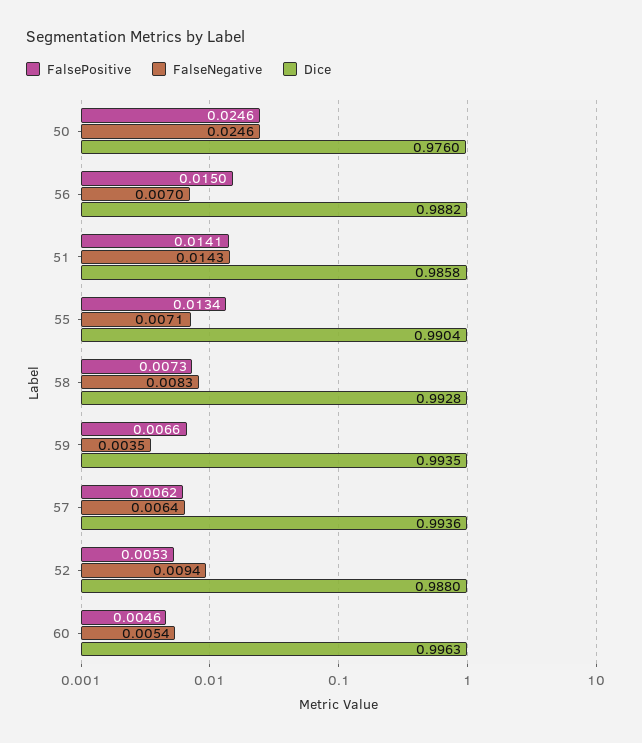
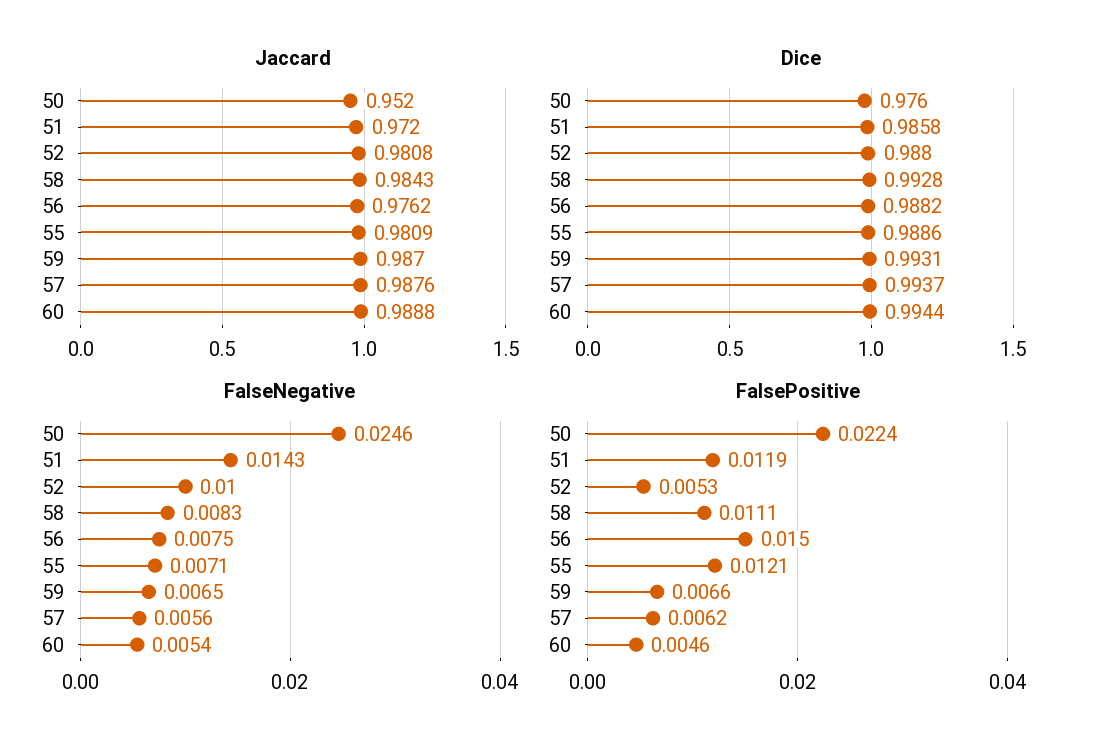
  {
    "FalsePositive": {
-     "50": 0.0246,
+     "50": 0.0224,
      "56": 0.015,
-     "51": 0.0141,
+     "51": 0.0119,
-     "55": 0.0134,
+     "55": 0.0121,
-     "58": 0.0073,
+     "58": 0.0111,
      "59": 0.0066,
      "57": 0.0062,
      "52": 0.0053,
      "60": 0.0046
    },
    "FalseNegative": {
      "50": 0.0246,
-     "56": 0.007,
+     "56": 0.0075,
      "51": 0.0143,
      "55": 0.0071,
      "58": 0.0083,
-     "59": 0.0035,
+     "59": 0.0065,
-     "57": 0.0064,
+     "57": 0.0056,
-     "52": 0.0094,
+     "52": 0.01,
      "60": 0.0054
    },
    "Dice": {
      "50": 0.976,
      "56": 0.9882,
      "51": 0.9858,
-     "55": 0.9904,
+     "55": 0.9886,
      "58": 0.9928,
-     "59": 0.9935,
+     "59": 0.9931,
-     "57": 0.9936,
+     "57": 0.9937,
      "52": 0.988,
-     "60": 0.9963
+     "60": 0.9944
-   }
+   },
+   "Jaccard": {
+     "50": 0.952,
+     "51": 0.972,
+     "52": 0.9808,
+     "58": 0.9843,
+     "56": 0.9762,
+     "55": 0.9809,
+     "59": 0.987,
+     "57": 0.9876,
+     "60": 0.9888
+   }
  }

